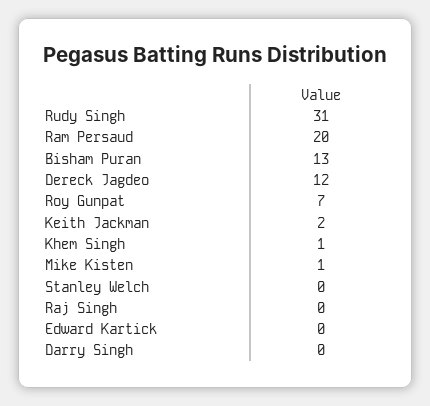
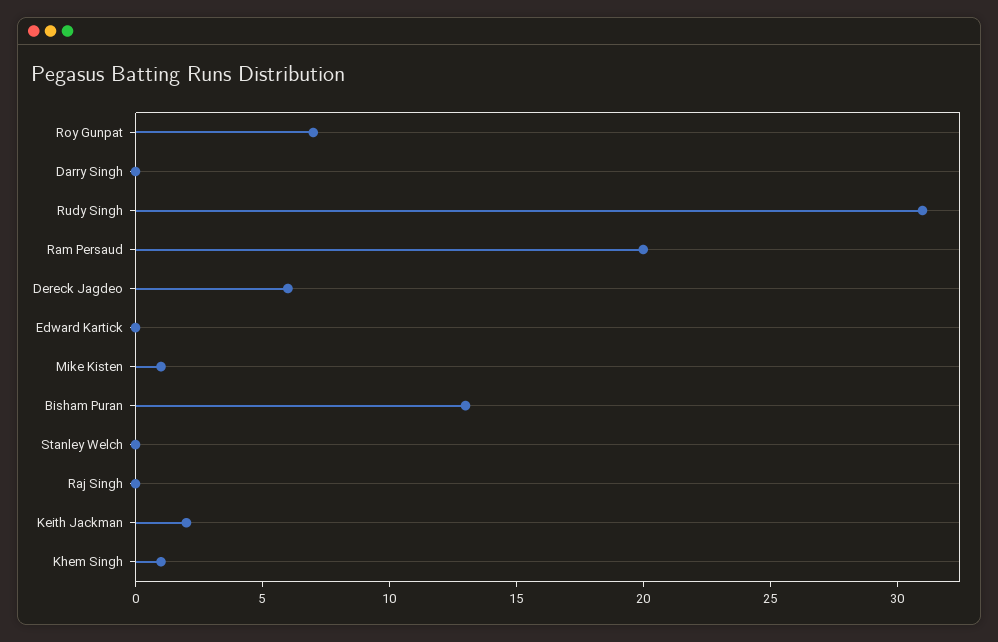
  {
    "Rudy Singh": 31,
    "Ram Persaud": 20,
    "Bisham Puran": 13,
-   "Dereck Jagdeo": 12,
+   "Dereck Jagdeo": 6,
    "Roy Gunpat": 7,
    "Keith Jackman": 2,
    "Khem Singh": 1,
    "Mike Kisten": 1,
    "Stanley Welch": 0,
    "Raj Singh": 0,
    "Edward Kartick": 0,
    "Darry Singh": 0
  }

